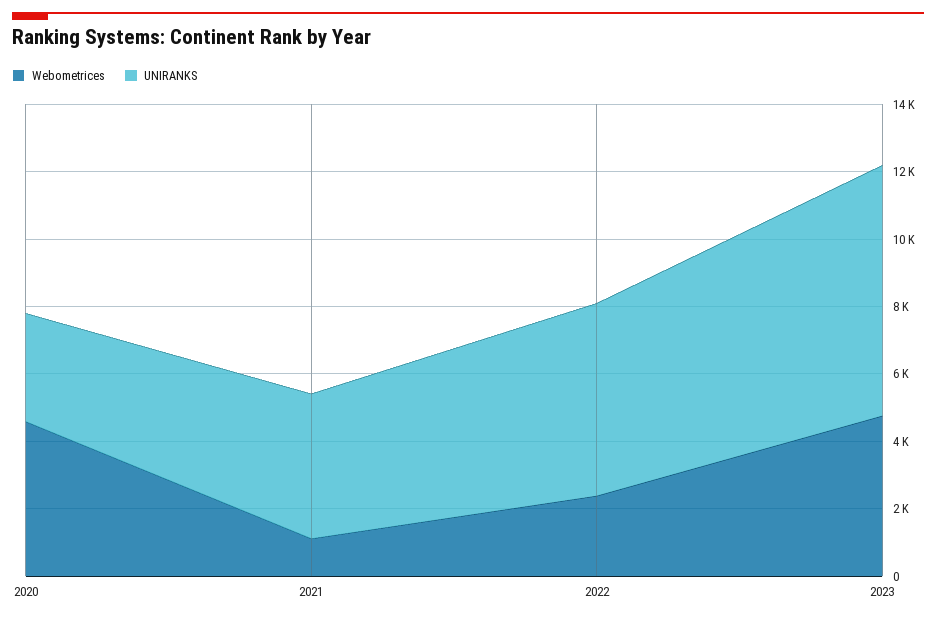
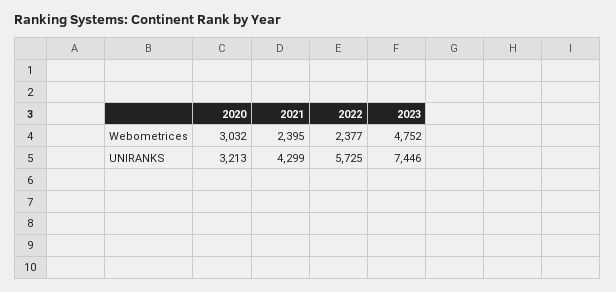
  {
    "Webometrices": {
-     "2020": 4500,
+     "2020": 3032,
-     "2021": 1000,
+     "2021": 2395,
      "2022": 2377,
      "2023": 4752
    },
    "UNIRANKS": {
      "2020": 3213,
      "2021": 4299,
      "2022": 5725,
      "2023": 7446
    }
  }

